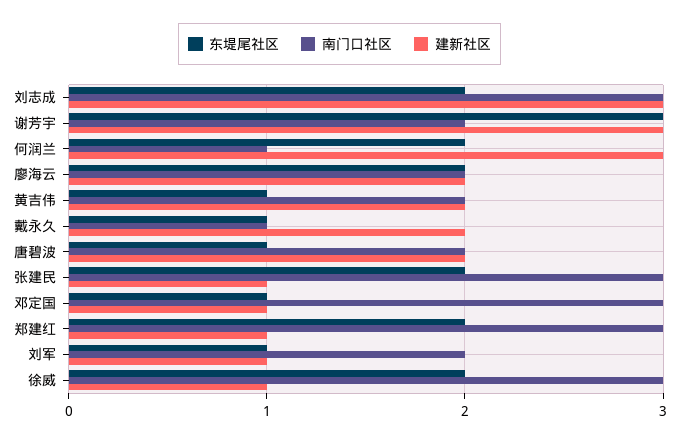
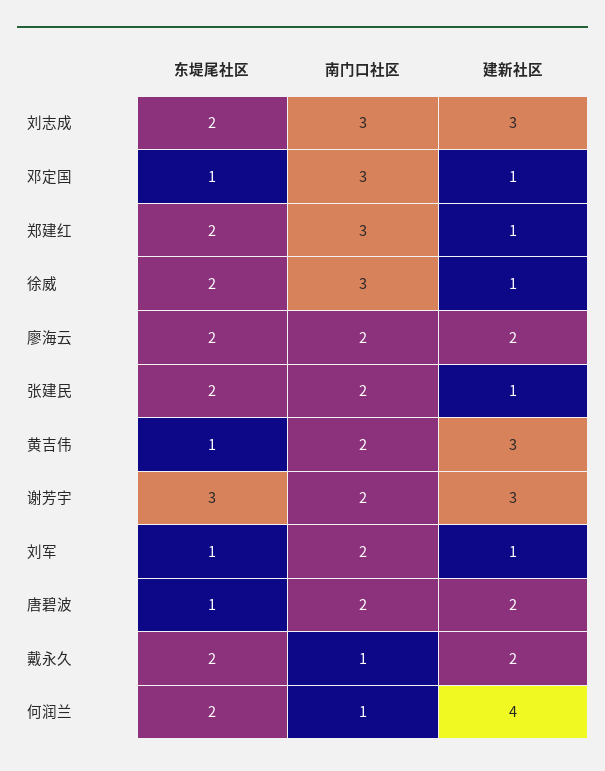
  {
    "东堤尾社区": {
      "刘志成": 2,
      "谢芳宇": 3,
      "何润兰": 2,
      "廖海云": 2,
      "黄吉伟": 1,
-     "戴永久": 1,
+     "戴永久": 2,
      "唐碧波": 1,
      "张建民": 2,
      "邓定国": 1,
      "郑建红": 2,
      "刘军": 1,
      "徐威": 2
    },
    "南门口社区": {
      "刘志成": 3,
      "谢芳宇": 2,
      "何润兰": 1,
      "廖海云": 2,
      "黄吉伟": 2,
      "戴永久": 1,
      "唐碧波": 2,
-     "张建民": 3,
+     "张建民": 2,
      "邓定国": 3,
      "郑建红": 3,
      "刘军": 2,
      "徐威": 3
    },
    "建新社区": {
      "刘志成": 3,
      "谢芳宇": 3,
-     "何润兰": 3,
+     "何润兰": 4,
      "廖海云": 2,
-     "黄吉伟": 2,
+     "黄吉伟": 3,
      "戴永久": 2,
      "唐碧波": 2,
      "张建民": 1,
      "邓定国": 1,
      "郑建红": 1,
      "刘军": 1,
      "徐威": 1
    }
  }

